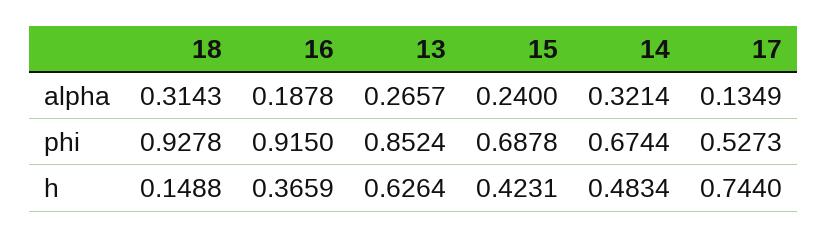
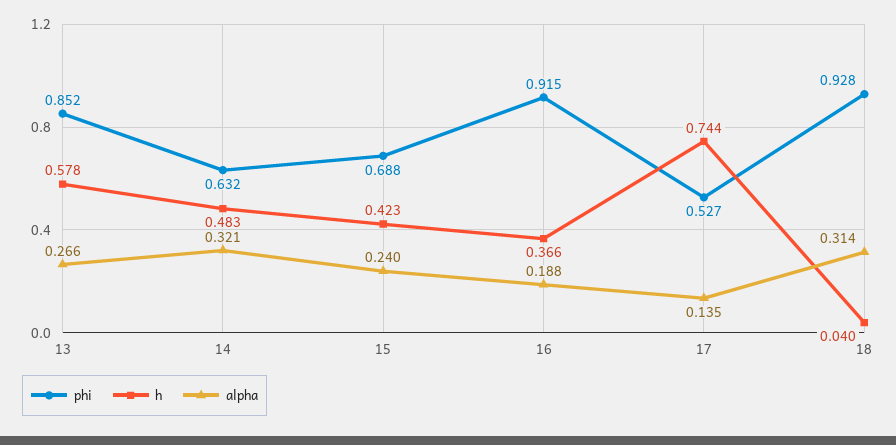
  {
    "alpha": {
      "18": 0.3143,
      "16": 0.1878,
      "13": 0.2657,
      "15": 0.24,
      "14": 0.3214,
      "17": 0.1349
    },
    "phi": {
      "18": 0.9278,
      "16": 0.915,
      "13": 0.8524,
      "15": 0.6878,
-     "14": 0.6744,
+     "14": 0.632,
      "17": 0.5273
    },
    "h": {
-     "18": 0.1488,
+     "18": 0.04,
      "16": 0.3659,
-     "13": 0.6264,
+     "13": 0.578,
      "15": 0.4231,
      "14": 0.4834,
      "17": 0.744
    }
  }

